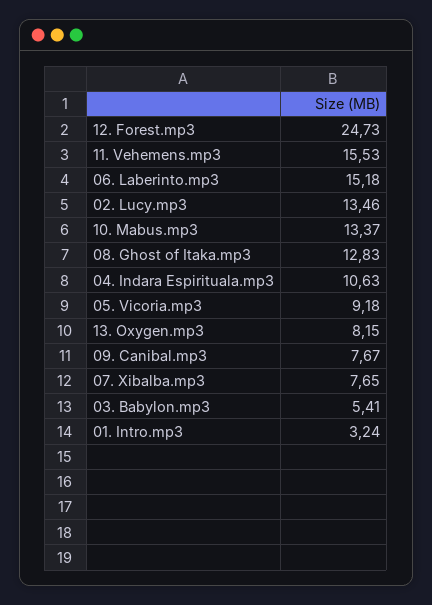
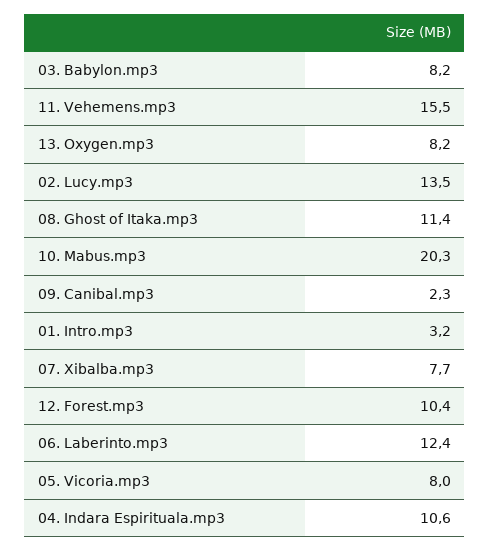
  {
-   "12. Forest.mp3": 24.73,
+   "12. Forest.mp3": 10.4,
    "11. Vehemens.mp3": 15.53,
-   "06. Laberinto.mp3": 15.18,
+   "06. Laberinto.mp3": 12.4,
    "02. Lucy.mp3": 13.46,
-   "10. Mabus.mp3": 13.37,
+   "10. Mabus.mp3": 20.3,
-   "08. Ghost of Itaka.mp3": 12.83,
+   "08. Ghost of Itaka.mp3": 11.4,
    "04. Indara Espirituala.mp3": 10.63,
-   "05. Vicoria.mp3": 9.18,
+   "05. Vicoria.mp3": 8,
    "13. Oxygen.mp3": 8.15,
-   "09. Canibal.mp3": 7.67,
+   "09. Canibal.mp3": 2.3,
    "07. Xibalba.mp3": 7.65,
-   "03. Babylon.mp3": 5.41,
+   "03. Babylon.mp3": 8.2,
    "01. Intro.mp3": 3.24
  }

